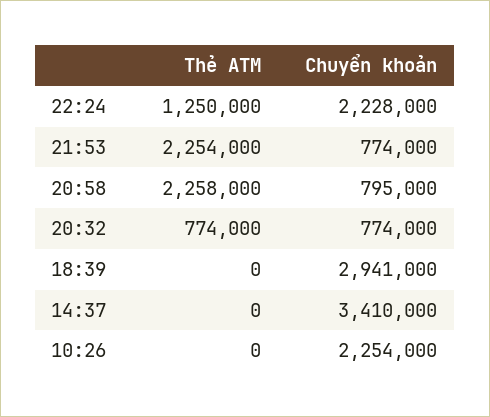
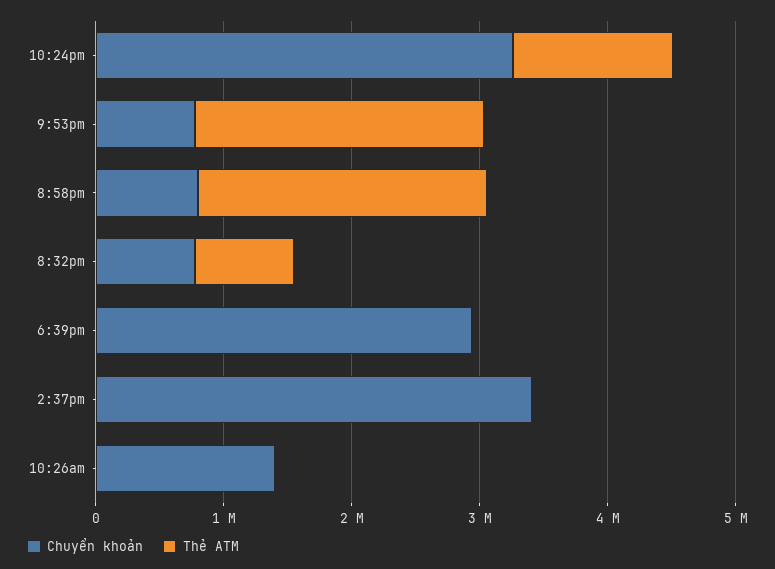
  {
    "Thẻ ATM": {
      "22:24": 1250000,
      "21:53": 2254000,
      "20:58": 2258000,
      "20:32": 774000,
      "18:39": 0,
      "14:37": 0,
      "10:26": 0
    },
    "Chuyển khoản": {
-     "22:24": 2228000,
+     "22:24": 3200000,
      "21:53": 774000,
      "20:58": 795000,
      "20:32": 774000,
      "18:39": 2941000,
      "14:37": 3410000,
-     "10:26": 2254000
+     "10:26": 1400000
    }
  }

